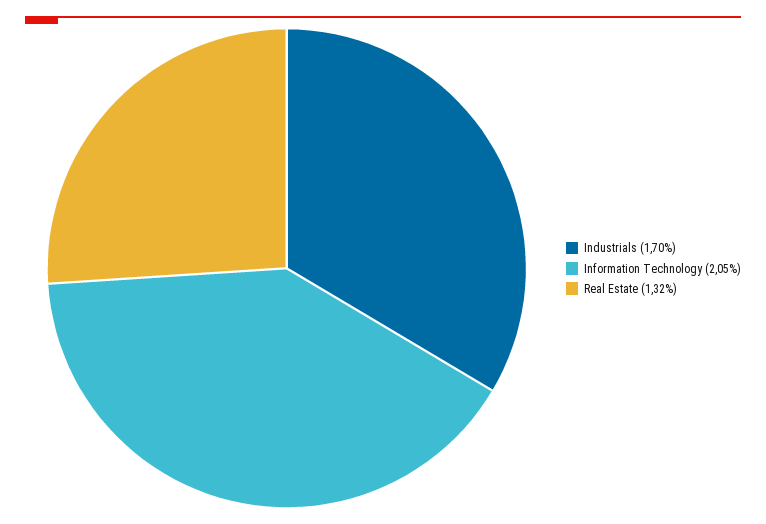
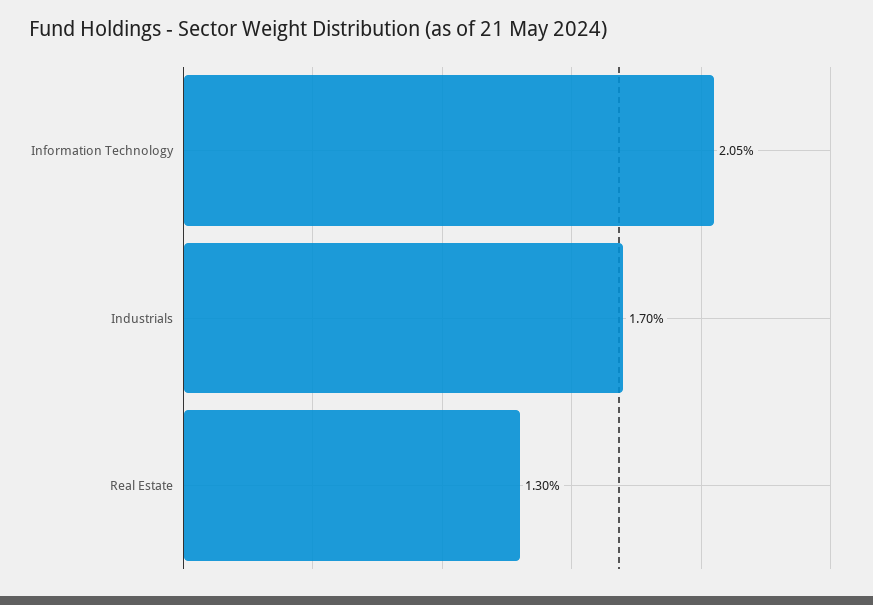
  {
    "Industrials": 1.7,
    "Information Technology": 2.05,
-   "Real Estate": 1.32
+   "Real Estate": 1.3
  }

